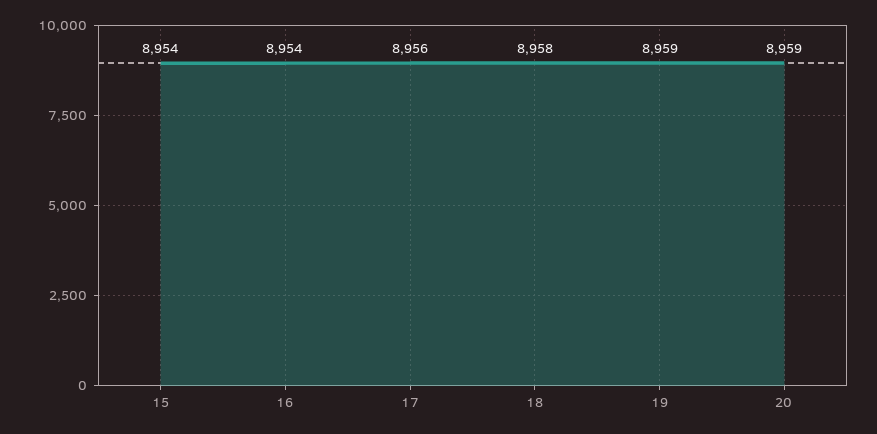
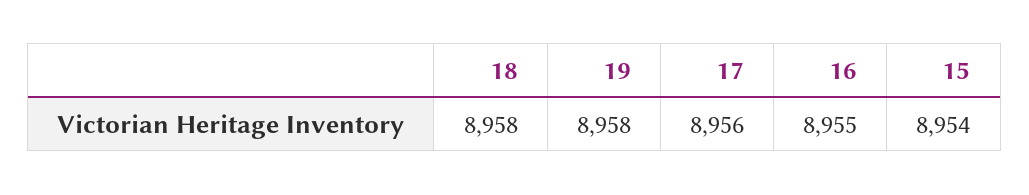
  {
    "15": 8954,
-   "16": 8954,
+   "16": 8955,
    "17": 8956,
    "18": 8958,
-   "19": 8959,
+   "19": 8958
-   "20": 8959
  }

